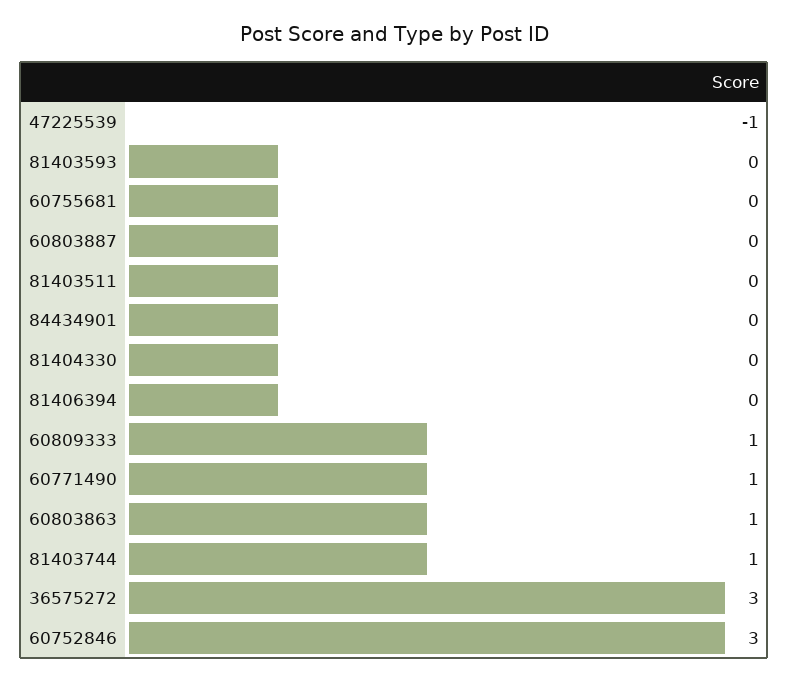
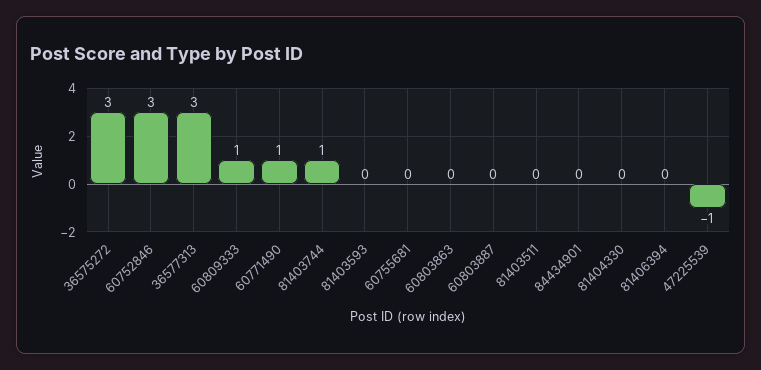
  {
    "47225539": -1,
    "81403593": 0,
    "60755681": 0,
    "60803887": 0,
    "81403511": 0,
    "84434901": 0,
    "81404330": 0,
    "81406394": 0,
    "60809333": 1,
    "60771490": 1,
-   "60803863": 1,
+   "60803863": 0,
    "81403744": 1,
    "36575272": 3,
-   "60752846": 3
+   "60752846": 3,
+   "36577313": 3
  }

